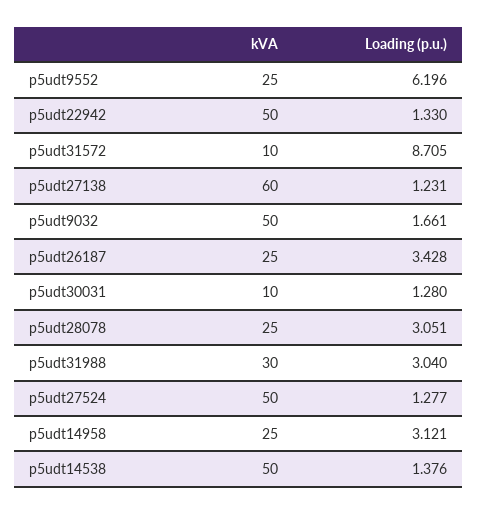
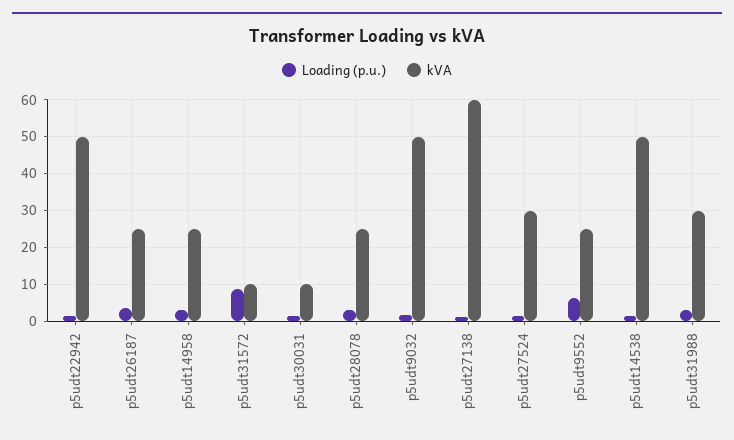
  {
    "kVA": {
      "p5udt9552": 25,
      "p5udt22942": 50,
      "p5udt31572": 10,
      "p5udt27138": 60,
      "p5udt9032": 50,
      "p5udt26187": 25,
      "p5udt30031": 10,
      "p5udt28078": 25,
      "p5udt31988": 30,
-     "p5udt27524": 50,
+     "p5udt27524": 30,
      "p5udt14958": 25,
      "p5udt14538": 50
    },
    "Loading (p.u.)": {
      "p5udt9552": 6.196,
      "p5udt22942": 1.33,
      "p5udt31572": 8.705,
      "p5udt27138": 1.231,
      "p5udt9032": 1.661,
      "p5udt26187": 3.428,
      "p5udt30031": 1.28,
      "p5udt28078": 3.051,
      "p5udt31988": 3.04,
      "p5udt27524": 1.277,
      "p5udt14958": 3.121,
      "p5udt14538": 1.376
    }
  }

